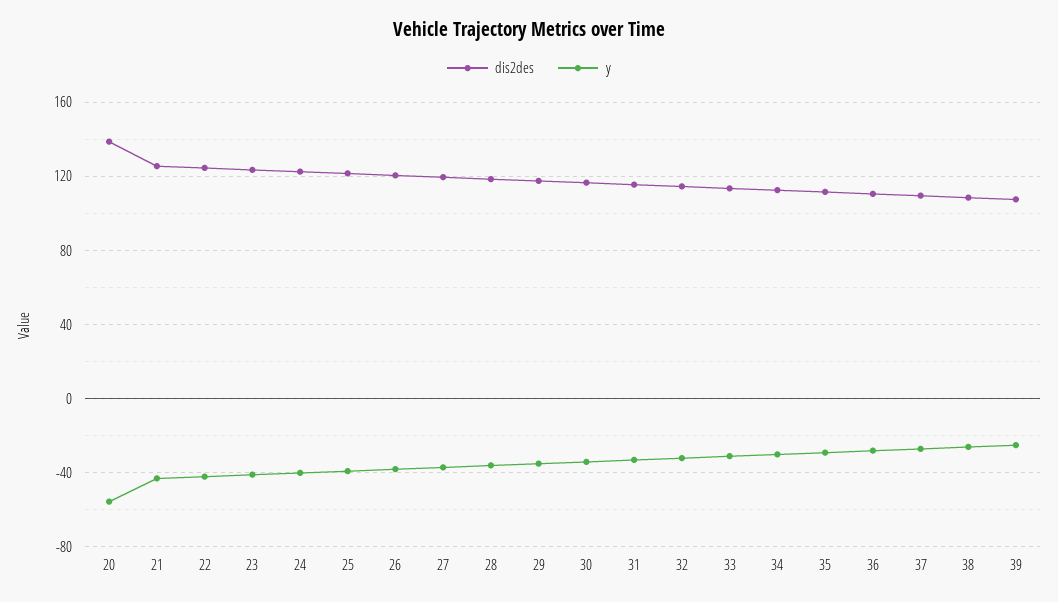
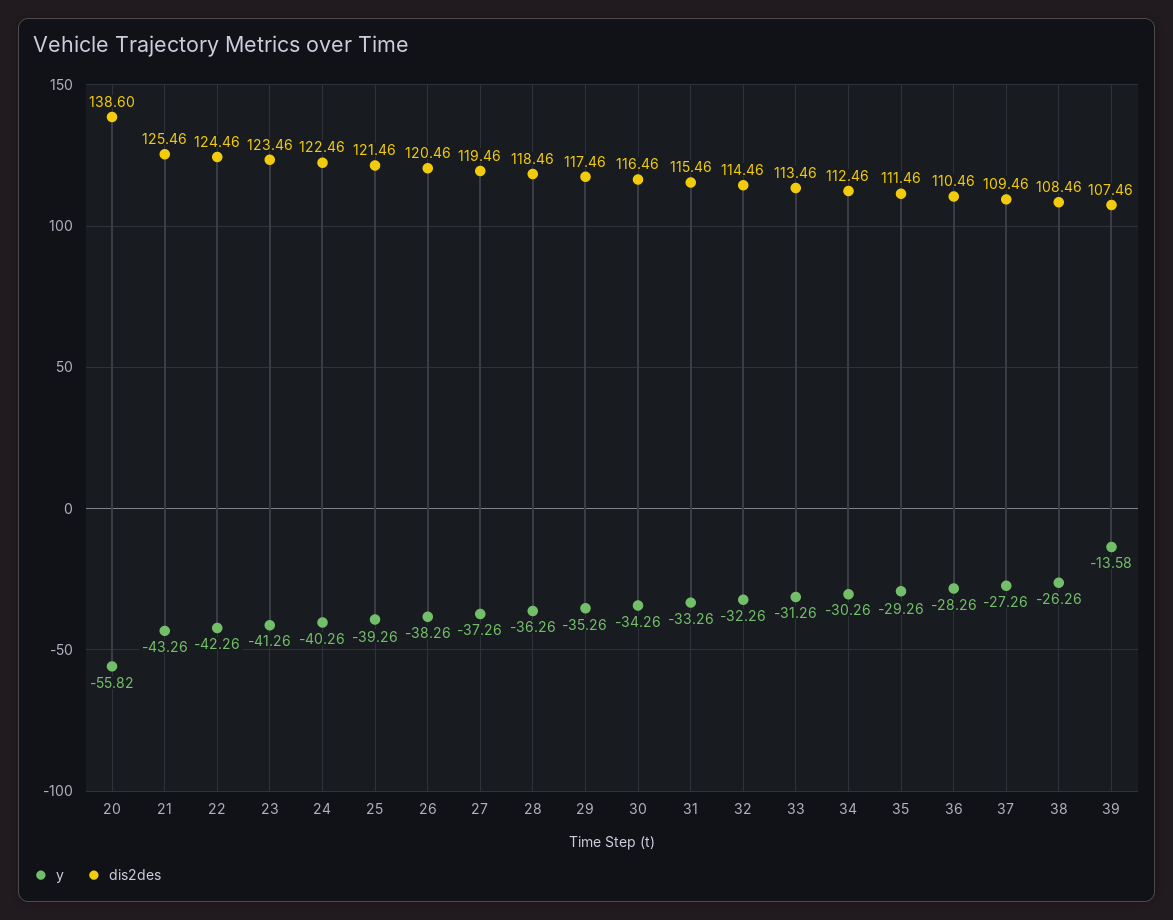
  {
    "dis2des": {
      "20": 138.6,
      "21": 125.46,
      "22": 124.46,
      "23": 123.46,
      "24": 122.46,
      "25": 121.46,
      "26": 120.46,
      "27": 119.46,
      "28": 118.46,
      "29": 117.46,
      "30": 116.46,
      "31": 115.46,
      "32": 114.46,
      "33": 113.46,
      "34": 112.46,
      "35": 111.46,
      "36": 110.46,
      "37": 109.46,
      "38": 108.46,
      "39": 107.46
    },
    "y": {
      "20": -55.82,
      "21": -43.26,
      "22": -42.26,
      "23": -41.26,
      "24": -40.26,
      "25": -39.26,
      "26": -38.26,
      "27": -37.26,
      "28": -36.26,
      "29": -35.26,
      "30": -34.26,
      "31": -33.26,
      "32": -32.26,
      "33": -31.26,
      "34": -30.26,
      "35": -29.26,
      "36": -28.26,
      "37": -27.26,
      "38": -26.26,
-     "39": -25
+     "39": -13.58
    }
  }

